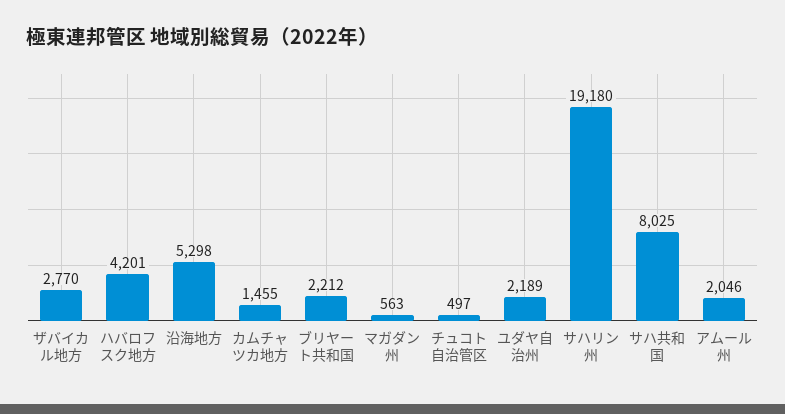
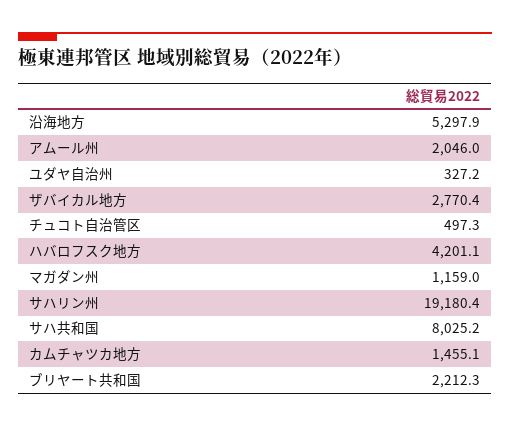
  {
    "ザバイカル地方": 2770.4,
    "ハバロフスク地方": 4201.1,
    "沿海地方": 5297.9,
    "カムチャツカ地方": 1455.1,
    "ブリヤート共和国": 2212.3,
-   "マガダン州": 563,
+   "マガダン州": 1159,
    "チュコト自治管区": 497.3,
-   "ユダヤ自治州": 2189,
+   "ユダヤ自治州": 327.2,
    "サハリン州": 19180.4,
    "サハ共和国": 8025.2,
    "アムール州": 2046
  }

